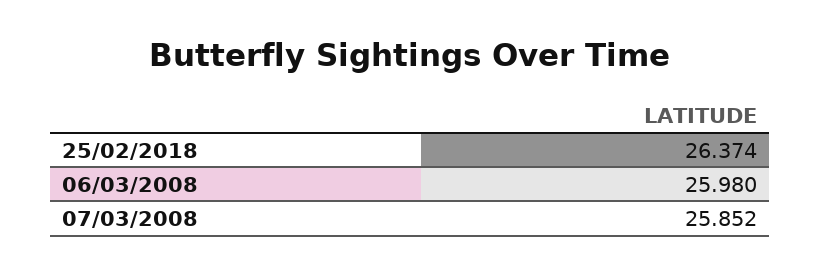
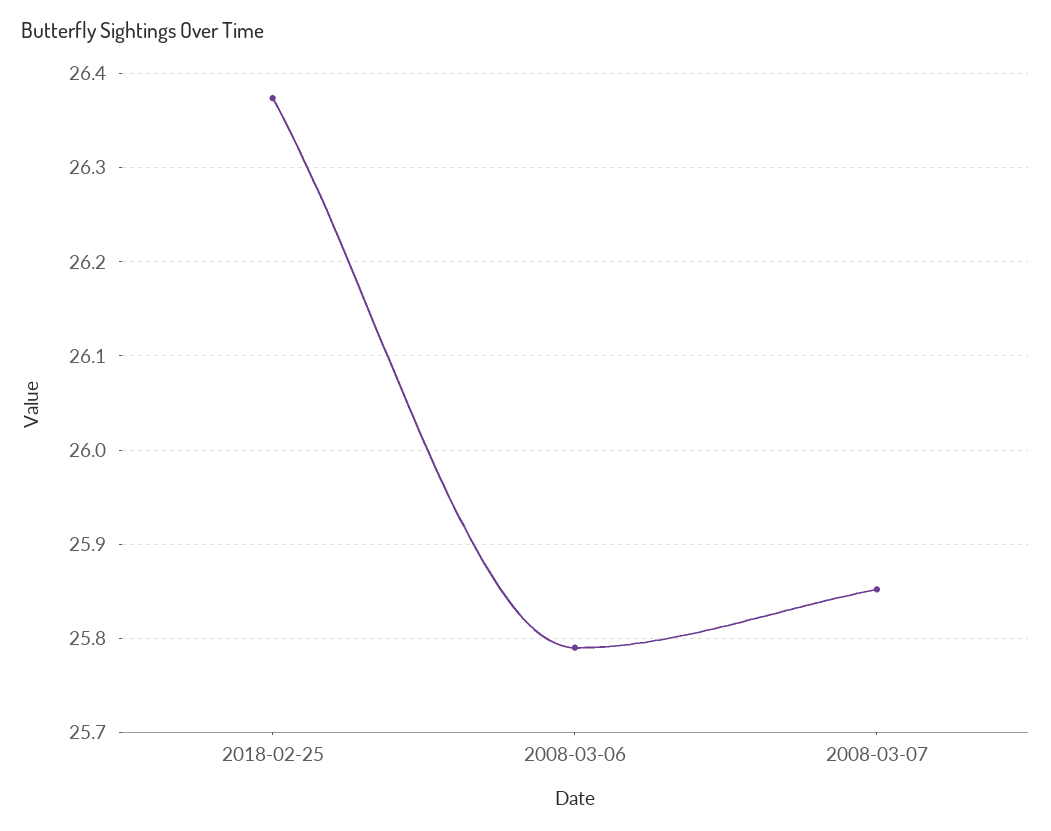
  {
    "25/02/2018": 26.374,
-   "06/03/2008": 25.98,
+   "06/03/2008": 25.79,
    "07/03/2008": 25.852
  }

